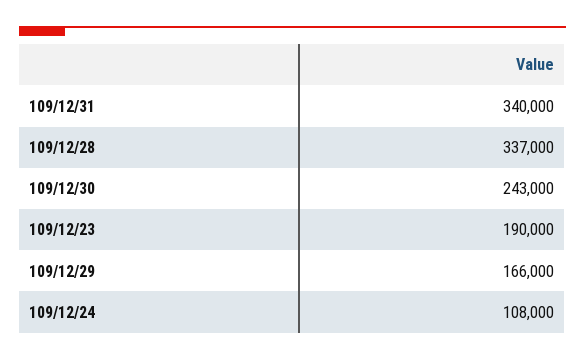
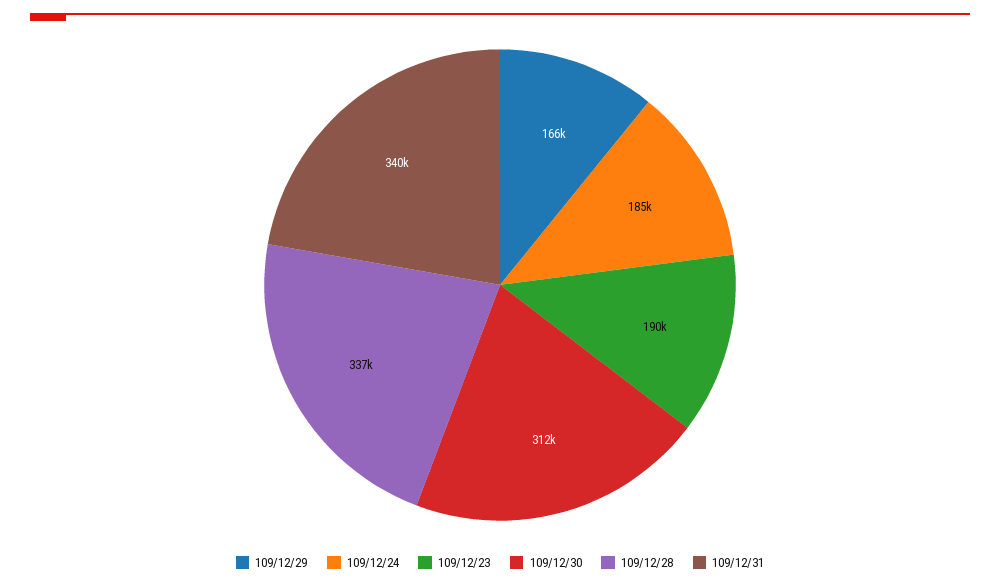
  {
    "109/12/31": 340000,
    "109/12/28": 337000,
-   "109/12/30": 243000,
+   "109/12/30": 312000,
    "109/12/23": 190000,
    "109/12/29": 166000,
-   "109/12/24": 108000
+   "109/12/24": 185000
  }

